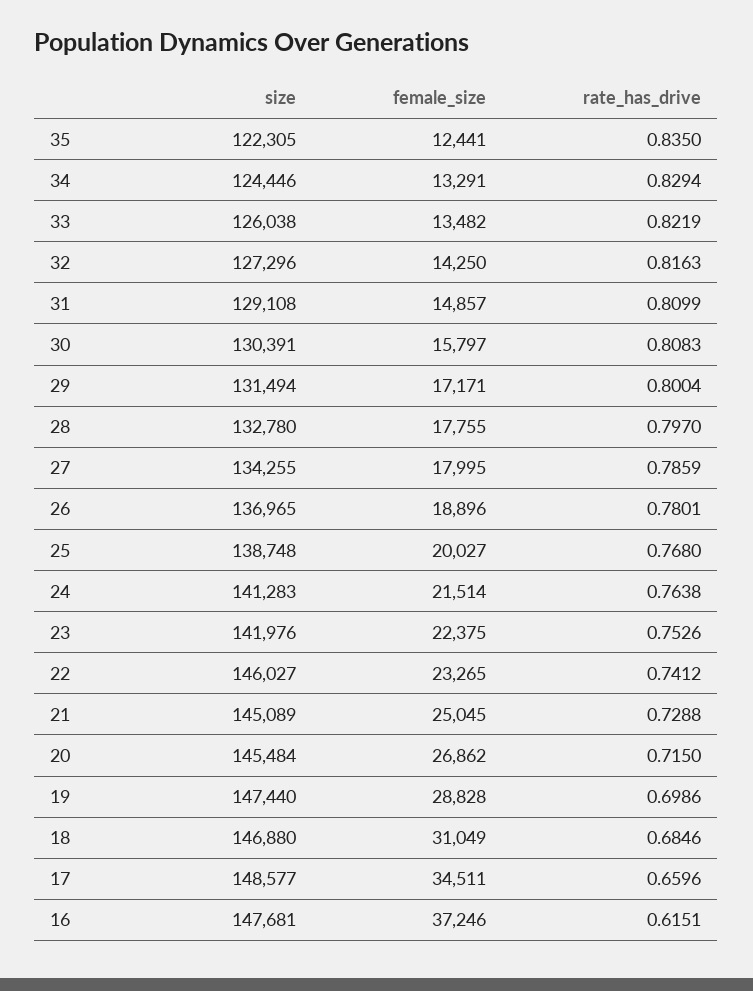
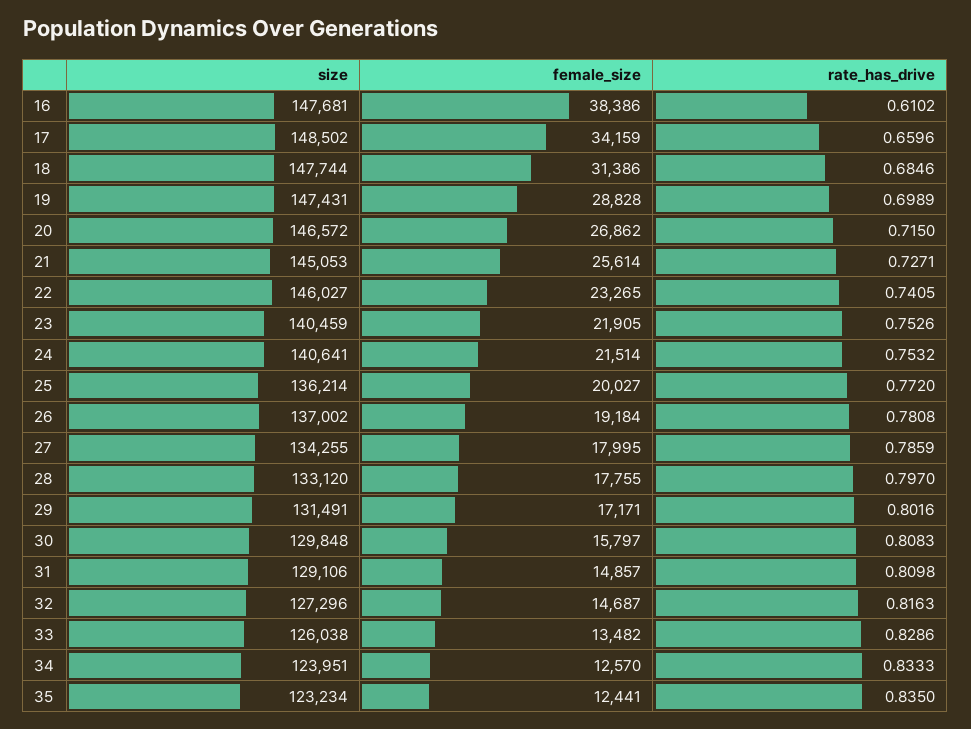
  {
    "size": {
-     "35": 122305,
+     "35": 123234,
-     "34": 124446,
+     "34": 123951,
      "33": 126038,
      "32": 127296,
-     "31": 129108,
+     "31": 129106,
-     "30": 130391,
+     "30": 129848,
-     "29": 131494,
+     "29": 131491,
-     "28": 132780,
+     "28": 133120,
      "27": 134255,
-     "26": 136965,
+     "26": 137002,
-     "25": 138748,
+     "25": 136214,
-     "24": 141283,
+     "24": 140641,
-     "23": 141976,
+     "23": 140459,
      "22": 146027,
-     "21": 145089,
+     "21": 145053,
-     "20": 145484,
+     "20": 146572,
-     "19": 147440,
+     "19": 147431,
-     "18": 146880,
+     "18": 147744,
-     "17": 148577,
+     "17": 148502,
      "16": 147681
    },
    "female_size": {
      "35": 12441,
-     "34": 13291,
+     "34": 12570,
      "33": 13482,
-     "32": 14250,
+     "32": 14687,
      "31": 14857,
      "30": 15797,
      "29": 17171,
      "28": 17755,
      "27": 17995,
-     "26": 18896,
+     "26": 19184,
      "25": 20027,
      "24": 21514,
-     "23": 22375,
+     "23": 21905,
      "22": 23265,
-     "21": 25045,
+     "21": 25614,
      "20": 26862,
      "19": 28828,
-     "18": 31049,
+     "18": 31386,
-     "17": 34511,
+     "17": 34159,
-     "16": 37246
+     "16": 38386
    },
    "rate_has_drive": {
      "35": 0.835,
-     "34": 0.8294,
+     "34": 0.8333,
-     "33": 0.8219,
+     "33": 0.8286,
      "32": 0.8163,
-     "31": 0.8099,
+     "31": 0.8098,
      "30": 0.8083,
-     "29": 0.8004,
+     "29": 0.8016,
      "28": 0.797,
      "27": 0.7859,
-     "26": 0.7801,
+     "26": 0.7808,
-     "25": 0.768,
+     "25": 0.772,
-     "24": 0.7638,
+     "24": 0.7532,
      "23": 0.7526,
-     "22": 0.7412,
+     "22": 0.7405,
-     "21": 0.7288,
+     "21": 0.7271,
      "20": 0.715,
-     "19": 0.6986,
+     "19": 0.6989,
      "18": 0.6846,
      "17": 0.6596,
-     "16": 0.6151
+     "16": 0.6102
    }
  }

